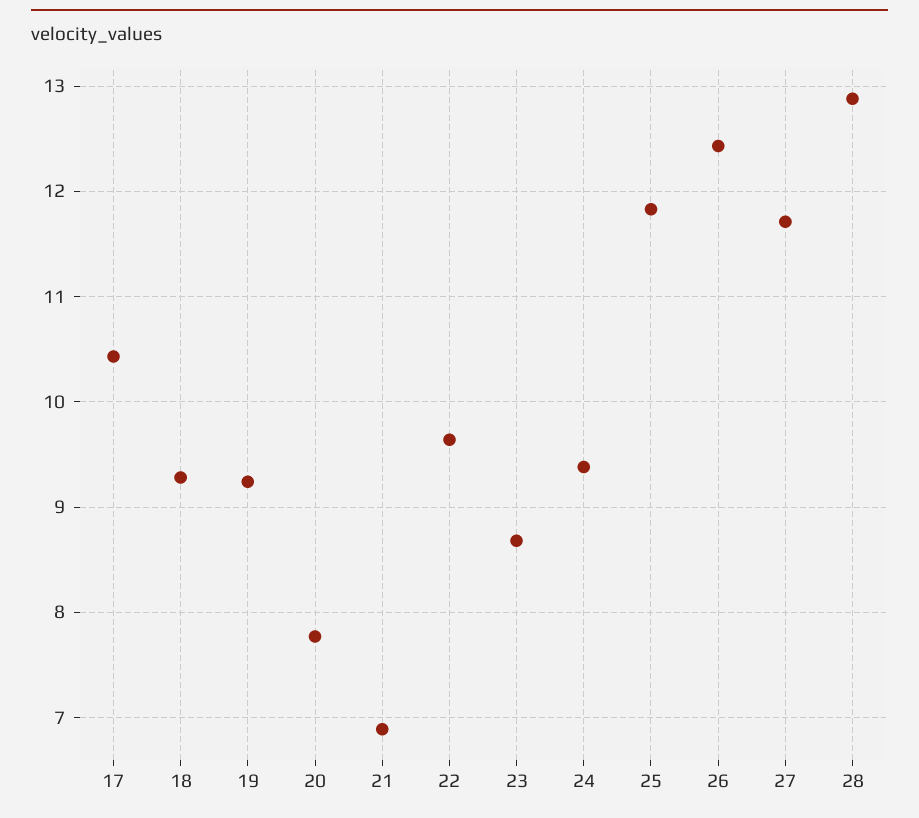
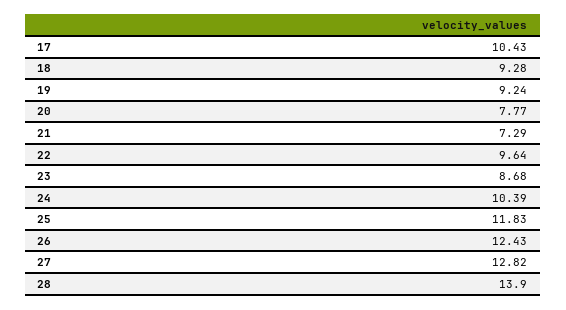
  {
    "17": 10.43,
    "18": 9.28,
    "19": 9.24,
    "20": 7.77,
-   "21": 6.9,
+   "21": 7.29,
    "22": 9.64,
    "23": 8.68,
-   "24": 9.4,
+   "24": 10.39,
    "25": 11.83,
    "26": 12.43,
-   "27": 11.7,
+   "27": 12.82,
-   "28": 12.9
+   "28": 13.9
  }

